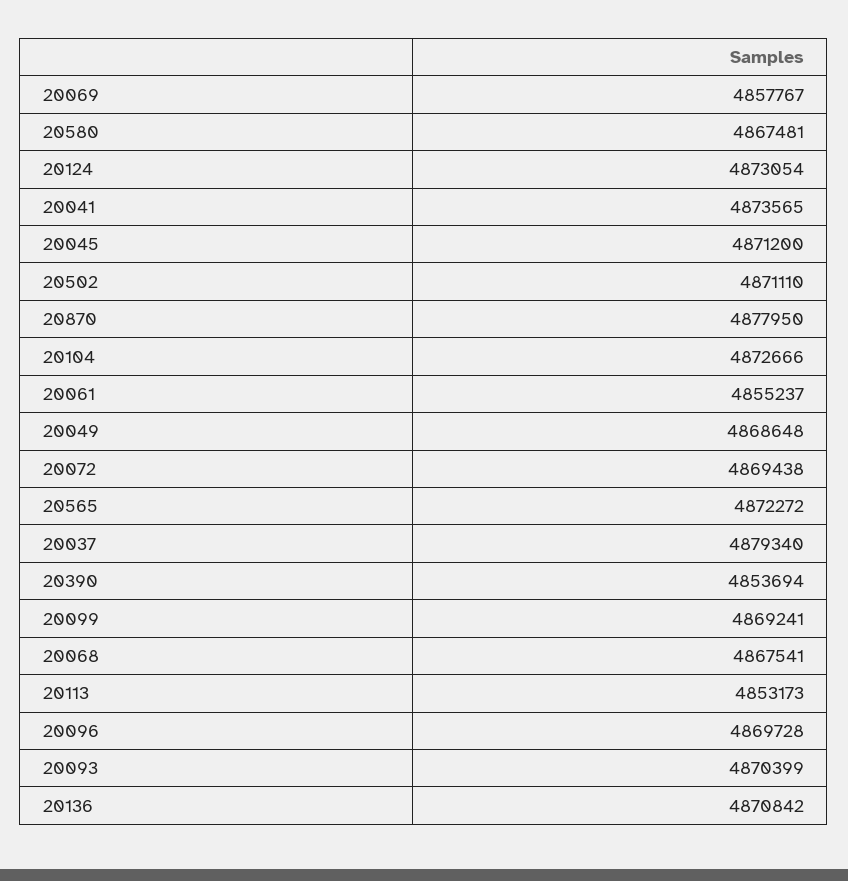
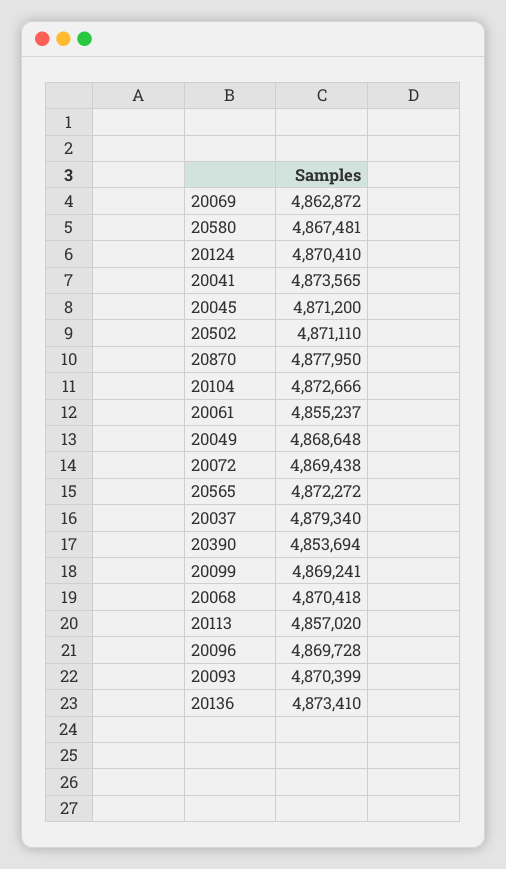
  {
-   "20069": 4857767,
+   "20069": 4862872,
    "20580": 4867481,
-   "20124": 4873054,
+   "20124": 4870410,
    "20041": 4873565,
    "20045": 4871200,
    "20502": 4871110,
    "20870": 4877950,
    "20104": 4872666,
    "20061": 4855237,
    "20049": 4868648,
    "20072": 4869438,
    "20565": 4872272,
    "20037": 4879340,
    "20390": 4853694,
    "20099": 4869241,
-   "20068": 4867541,
+   "20068": 4870418,
-   "20113": 4853173,
+   "20113": 4857020,
    "20096": 4869728,
    "20093": 4870399,
-   "20136": 4870842
+   "20136": 4873410
  }

